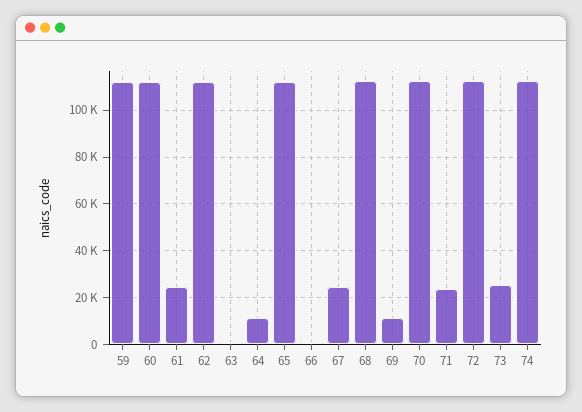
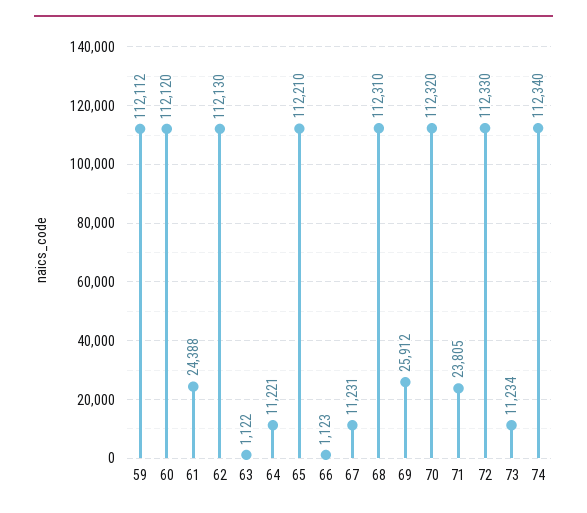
  {
    "59": 112112,
    "60": 112120,
    "61": 24388,
    "62": 112130,
    "63": 1122,
    "64": 11221,
    "65": 112210,
    "66": 1123,
-   "67": 25000,
+   "67": 11231,
    "68": 112310,
-   "69": 10000,
+   "69": 25912,
    "70": 112320,
    "71": 23805,
    "72": 112330,
-   "73": 25000,
+   "73": 11234,
    "74": 112340
  }

